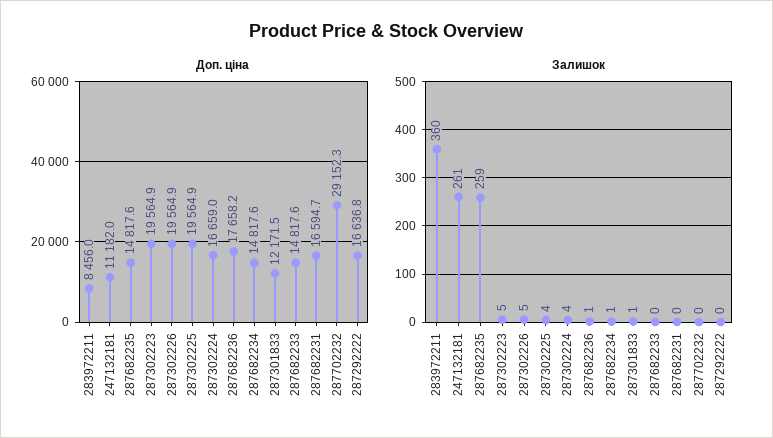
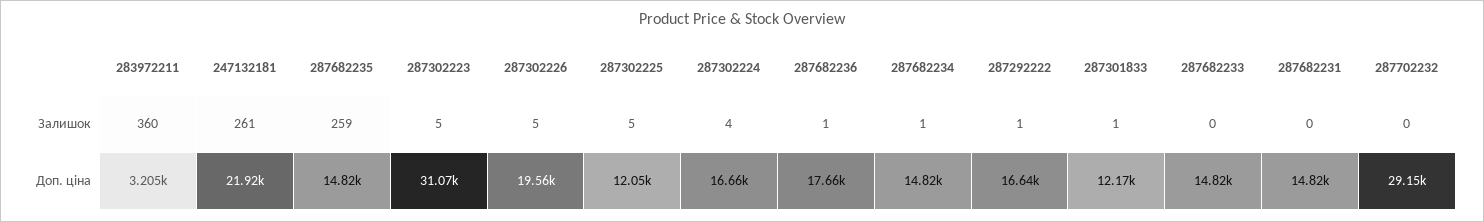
  {
    "Доп. ціна": {
-     "283972211": 8456,
+     "283972211": 3205,
-     "247132181": 11182,
+     "247132181": 21920,
      "287682235": 14817.6,
-     "287302223": 19564.9,
+     "287302223": 31070,
      "287302226": 19564.9,
-     "287302225": 19564.9,
+     "287302225": 12050,
      "287302224": 16659,
      "287682236": 17658.2,
      "287682234": 14817.6,
      "287301833": 12171.5,
      "287682233": 14817.6,
-     "287682231": 16594.7,
+     "287682231": 14820,
      "287702232": 29152.3,
      "287292222": 16636.8
    },
    "Залишок": {
      "283972211": 360,
      "247132181": 261,
      "287682235": 259,
      "287302223": 5,
      "287302226": 5,
-     "287302225": 4,
+     "287302225": 5,
      "287302224": 4,
      "287682236": 1,
      "287682234": 1,
      "287301833": 1,
      "287682233": 0,
      "287682231": 0,
      "287702232": 0,
-     "287292222": 0
+     "287292222": 1
    }
  }

